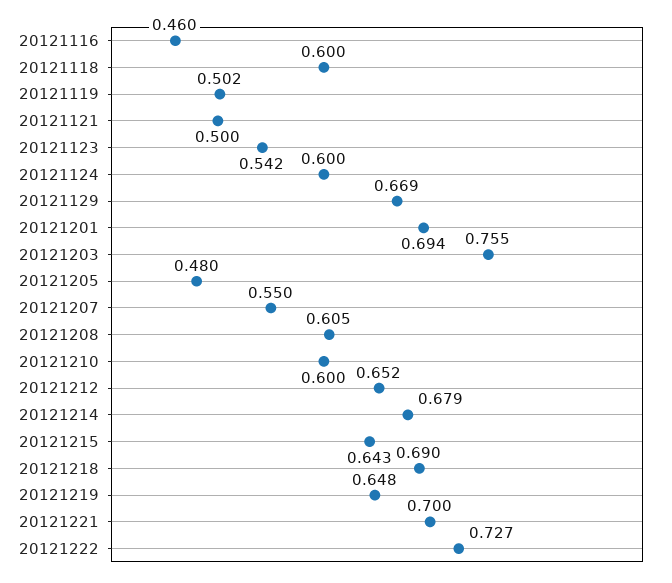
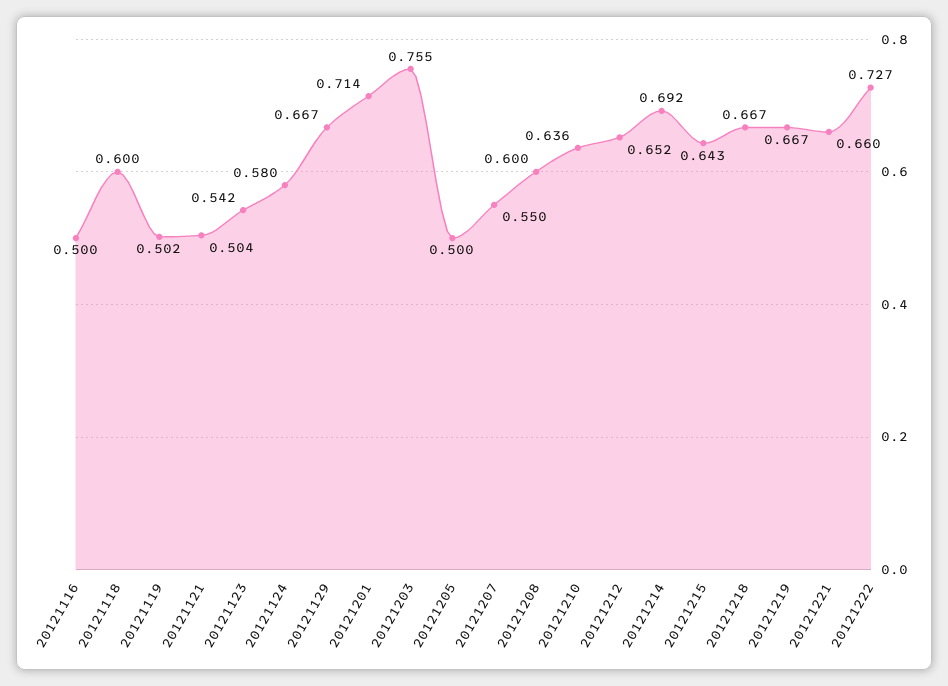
  {
-   "20121116": 0.46,
+   "20121116": 0.5,
    "20121118": 0.6,
    "20121119": 0.502,
-   "20121121": 0.5,
+   "20121121": 0.504,
    "20121123": 0.542,
-   "20121124": 0.6,
+   "20121124": 0.58,
-   "20121129": 0.669,
+   "20121129": 0.667,
-   "20121201": 0.694,
+   "20121201": 0.714,
    "20121203": 0.755,
-   "20121205": 0.48,
+   "20121205": 0.5,
    "20121207": 0.55,
-   "20121208": 0.605,
+   "20121208": 0.6,
-   "20121210": 0.6,
+   "20121210": 0.636,
    "20121212": 0.652,
-   "20121214": 0.679,
+   "20121214": 0.692,
    "20121215": 0.643,
-   "20121218": 0.69,
+   "20121218": 0.667,
-   "20121219": 0.648,
+   "20121219": 0.667,
-   "20121221": 0.7,
+   "20121221": 0.66,
    "20121222": 0.727
  }

